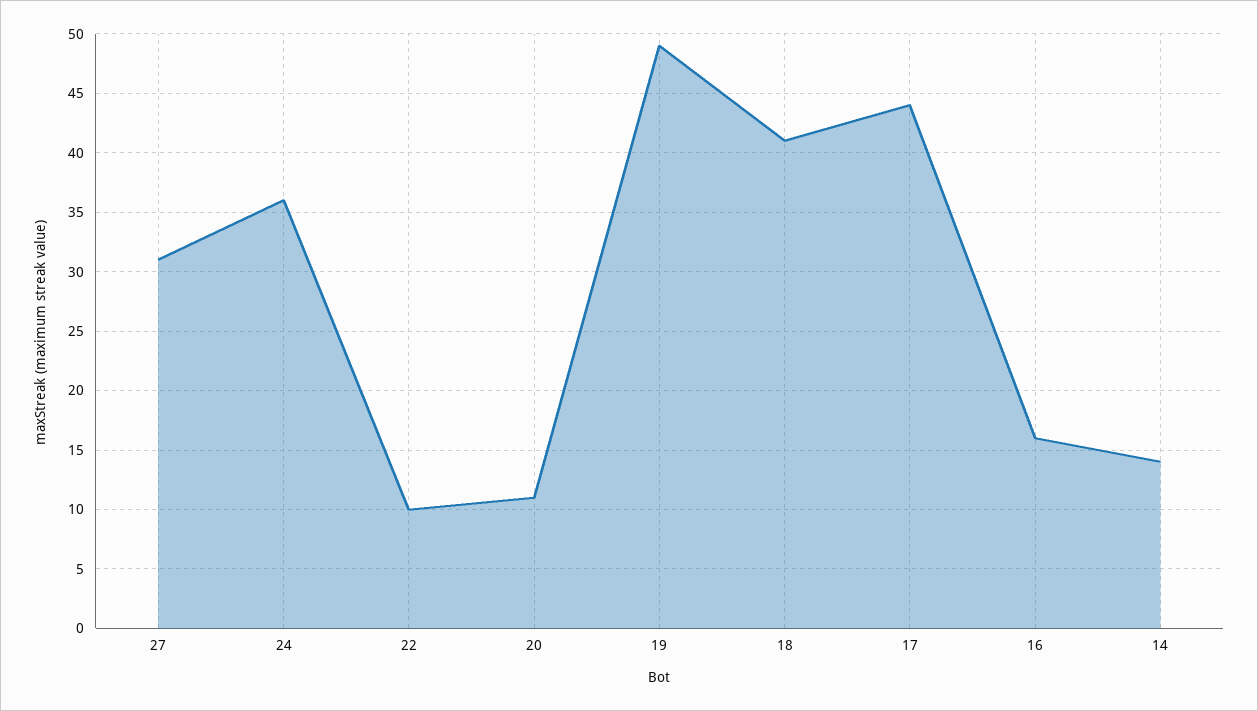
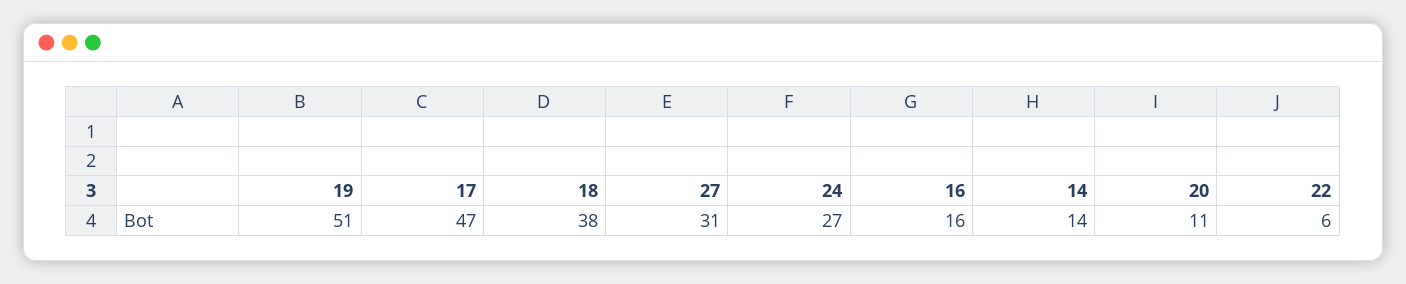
  {
    "27": 31,
-   "24": 36,
+   "24": 27,
-   "22": 10,
+   "22": 6,
    "20": 11,
-   "19": 49,
+   "19": 51,
-   "18": 41,
+   "18": 38,
-   "17": 44,
+   "17": 47,
    "16": 16,
    "14": 14
  }

